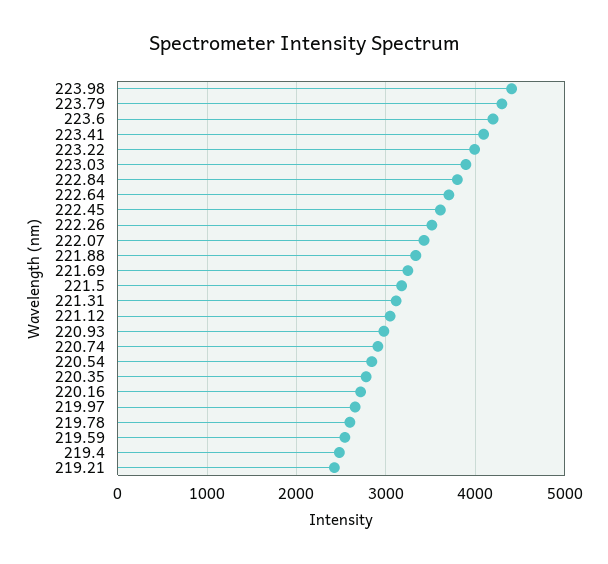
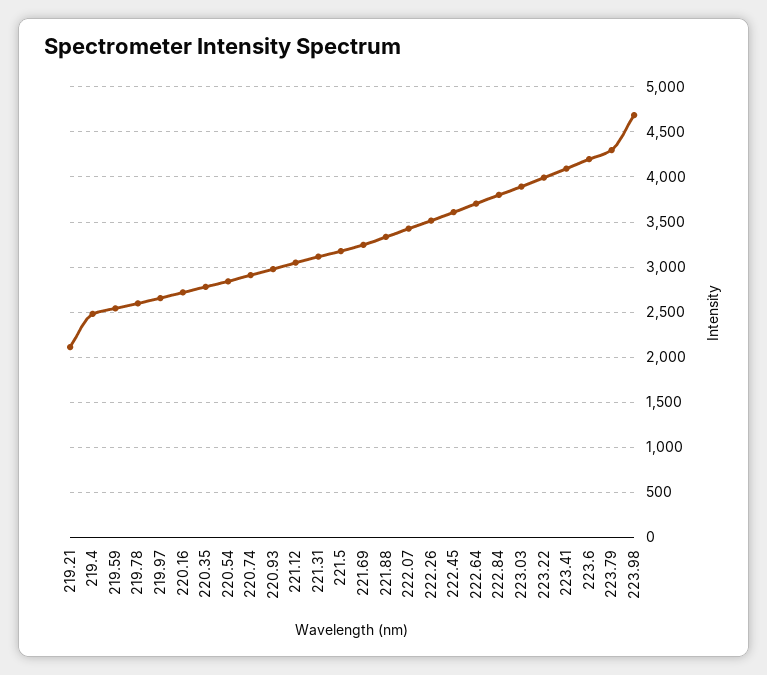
  {
-   "223.98": 4400,
+   "223.98": 4700,
    "223.79": 4300,
    "223.6": 4200,
    "223.41": 4100,
    "223.22": 4000,
    "223.03": 3900,
    "222.84": 3800,
    "222.64": 3700,
    "222.45": 3600,
    "222.26": 3500,
    "222.07": 3400,
    "221.88": 3300,
    "221.69": 3200,
    "221.5": 3200,
    "221.31": 3100,
    "221.12": 3000,
    "220.93": 3000,
    "220.74": 2900,
    "220.54": 2800,
    "220.35": 2800,
    "220.16": 2700,
    "219.97": 2700,
    "219.78": 2600,
    "219.59": 2500,
    "219.4": 2500,
-   "219.21": 2400
+   "219.21": 2100
  }

